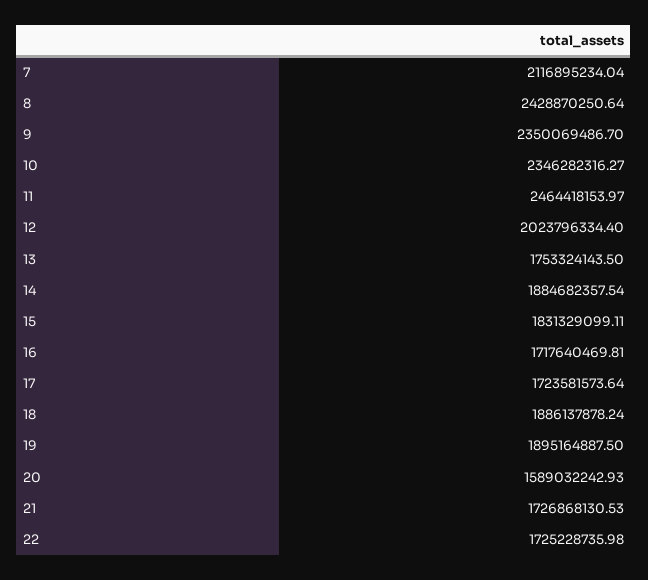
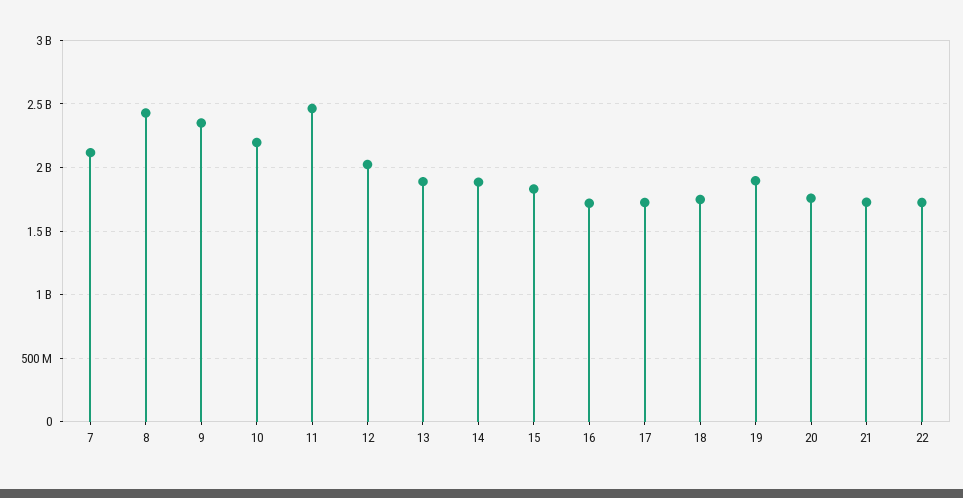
  {
    "7": 2116895234.04,
    "8": 2428870250.64,
    "9": 2350069486.7,
-   "10": 2346282316.27,
+   "10": 2200000000,
    "11": 2464418153.97,
    "12": 2023796334.4,
-   "13": 1753324143.5,
+   "13": 1900000000,
    "14": 1884682357.54,
    "15": 1831329099.11,
    "16": 1717640469.81,
    "17": 1723581573.64,
-   "18": 1886137878.24,
+   "18": 1750000000,
    "19": 1895164887.5,
-   "20": 1589032242.93,
+   "20": 1750000000,
    "21": 1726868130.53,
    "22": 1725228735.98
  }

